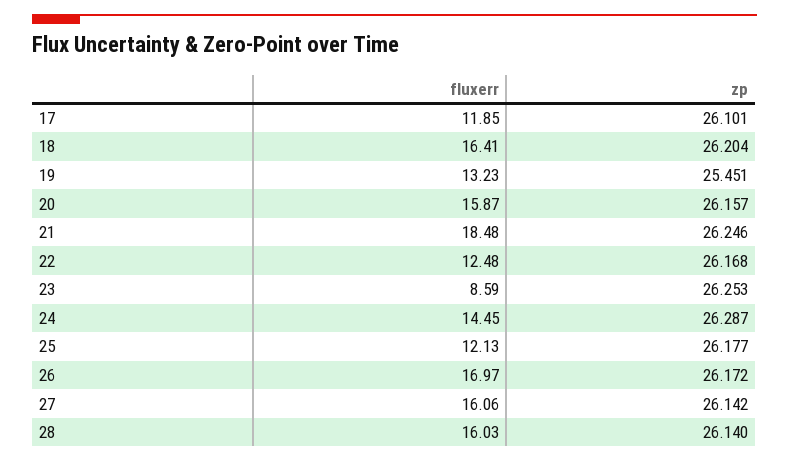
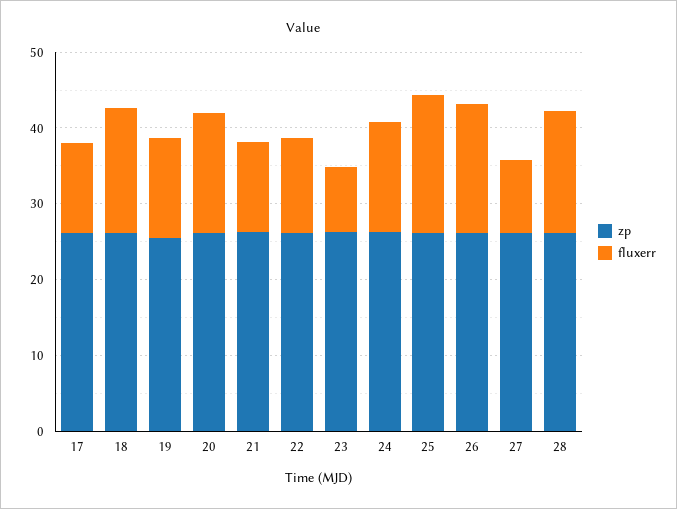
  {
    "fluxerr": {
      "17": 11.85,
      "18": 16.41,
      "19": 13.23,
      "20": 15.87,
-     "21": 18.48,
+     "21": 12,
      "22": 12.48,
      "23": 8.59,
      "24": 14.45,
-     "25": 12.13,
+     "25": 18,
      "26": 16.97,
-     "27": 16.06,
+     "27": 10,
      "28": 16.03
    },
    "zp": {
      "17": 26.101,
      "18": 26.204,
      "19": 25.451,
      "20": 26.157,
      "21": 26.246,
      "22": 26.168,
      "23": 26.253,
      "24": 26.287,
      "25": 26.177,
      "26": 26.172,
      "27": 26.142,
      "28": 26.14
    }
  }

